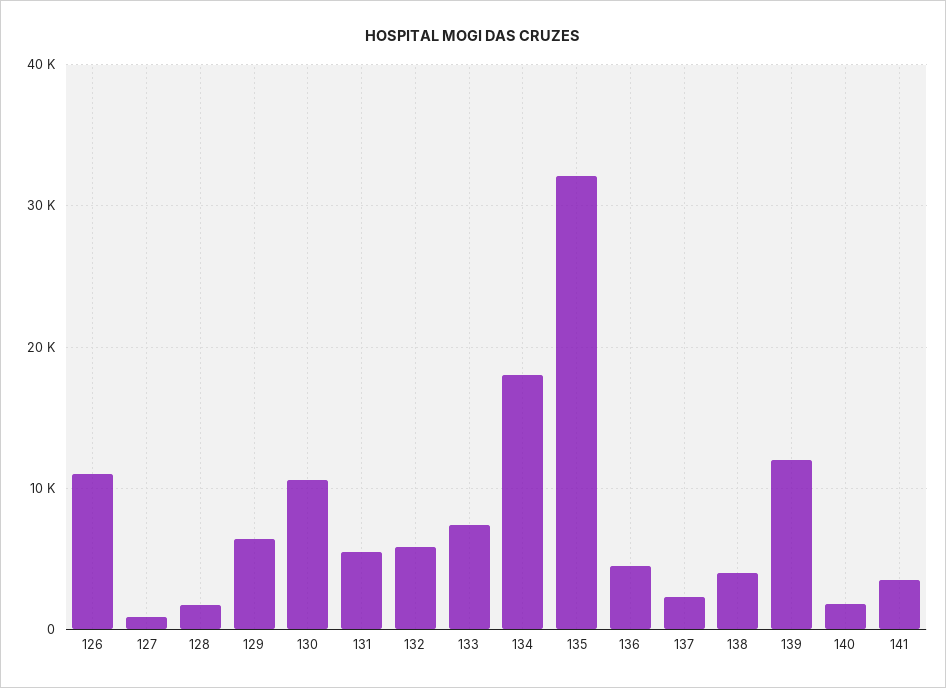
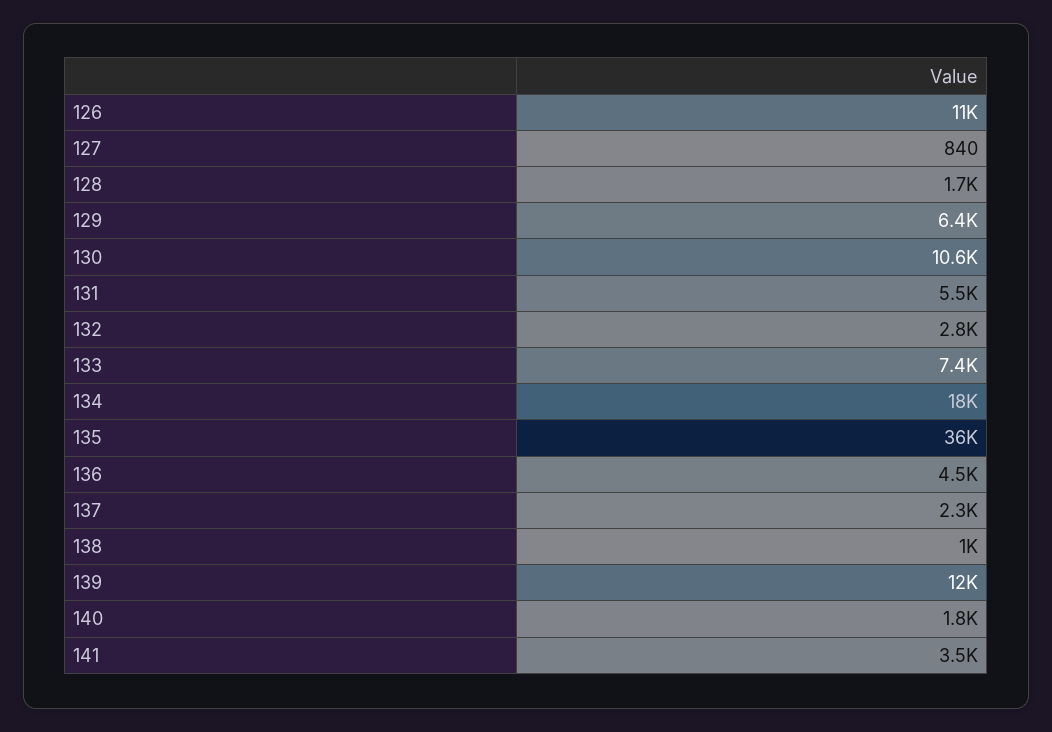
  {
    "126": 11000,
    "127": 840,
    "128": 1700,
    "129": 6400,
    "130": 10600,
    "131": 5500,
-   "132": 6000,
+   "132": 2800,
    "133": 7400,
    "134": 18000,
-   "135": 32000,
+   "135": 36000,
    "136": 4500,
    "137": 2300,
-   "138": 4000,
+   "138": 1000,
    "139": 12000,
    "140": 1800,
    "141": 3500
  }

